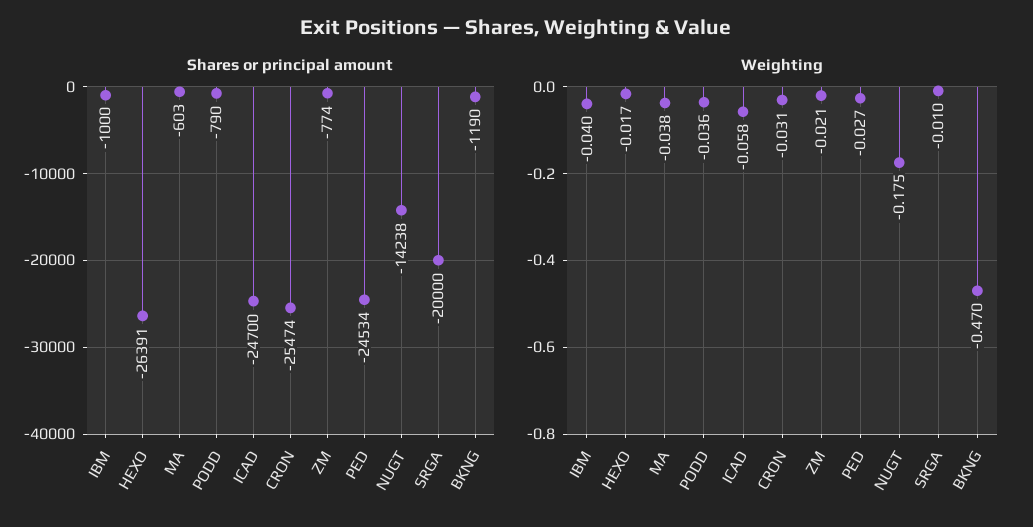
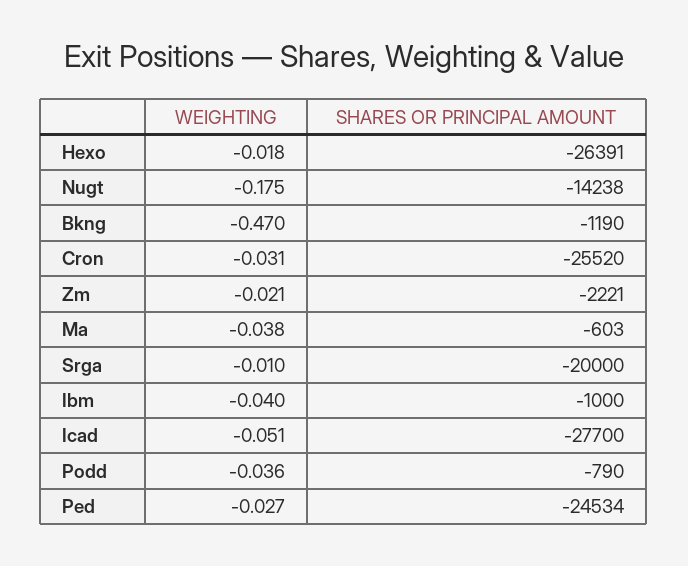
  {
    "Shares or principal amount": {
      "IBM": -1000,
      "HEXO": -26391,
      "MA": -603,
      "PODD": -790,
-     "ICAD": -24700,
+     "ICAD": -27700,
-     "CRON": -25474,
+     "CRON": -25520,
-     "ZM": -774,
+     "ZM": -2221,
      "PED": -24534,
      "NUGT": -14238,
      "SRGA": -20000,
      "BKNG": -1190
    },
    "Weighting": {
      "IBM": -0.04,
-     "HEXO": -0.017,
+     "HEXO": -0.018,
      "MA": -0.038,
      "PODD": -0.036,
-     "ICAD": -0.058,
+     "ICAD": -0.051,
      "CRON": -0.031,
      "ZM": -0.021,
      "PED": -0.027,
      "NUGT": -0.175,
      "SRGA": -0.01,
      "BKNG": -0.47
    }
  }

